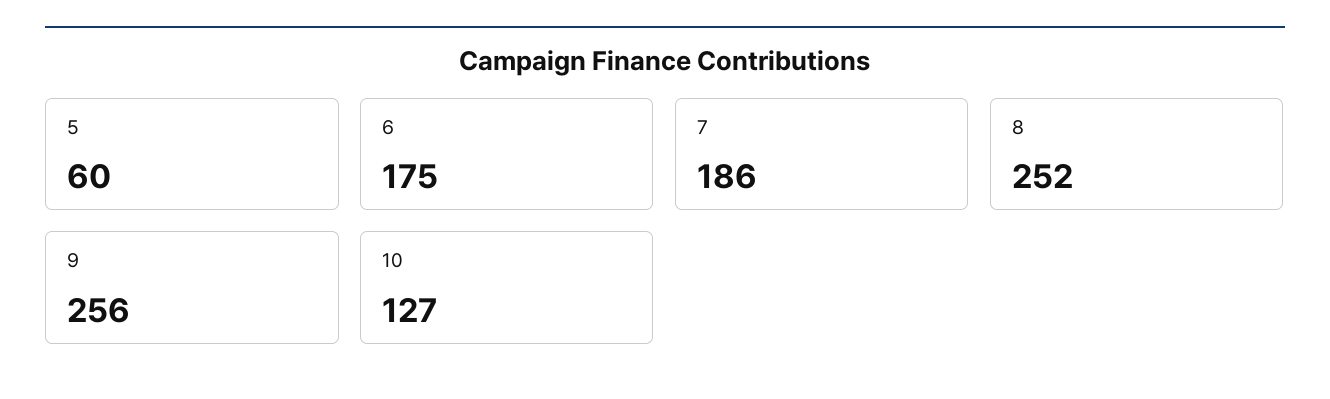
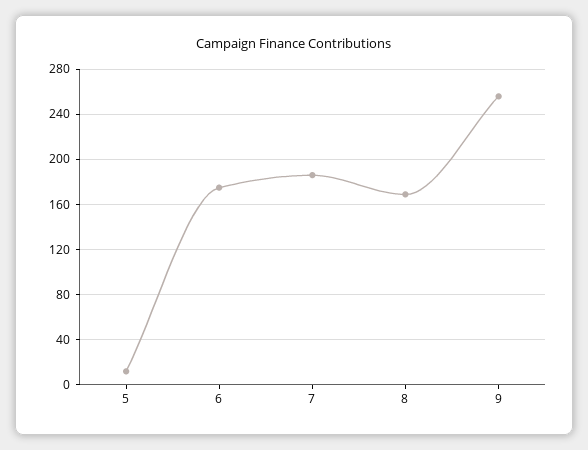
  {
-   "5": 60,
+   "5": 10,
    "6": 175,
    "7": 186,
-   "8": 252,
+   "8": 170,
-   "9": 256,
+   "9": 256
-   "10": 127
  }

